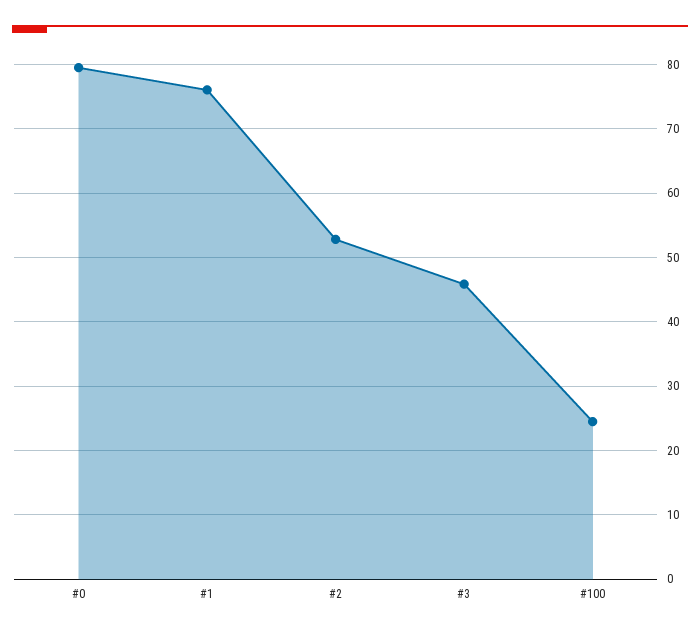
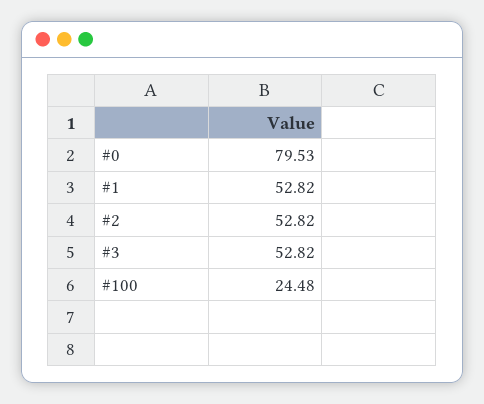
  {
    "#0": 79.53,
-   "#1": 76,
+   "#1": 52.82,
    "#2": 52.82,
-   "#3": 46,
+   "#3": 52.82,
    "#100": 24.48
  }

